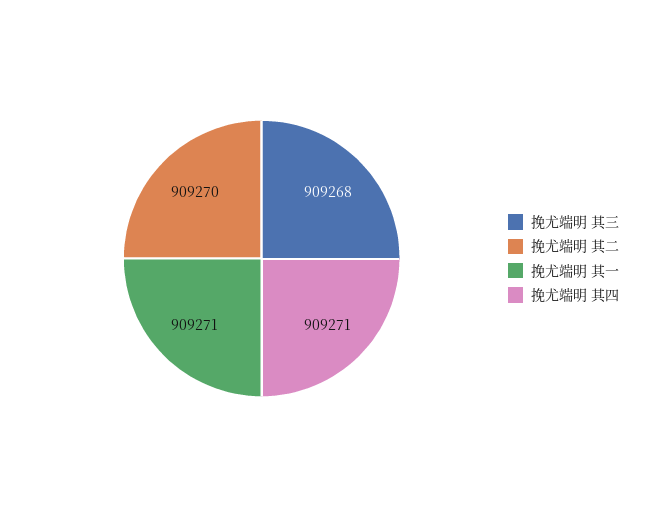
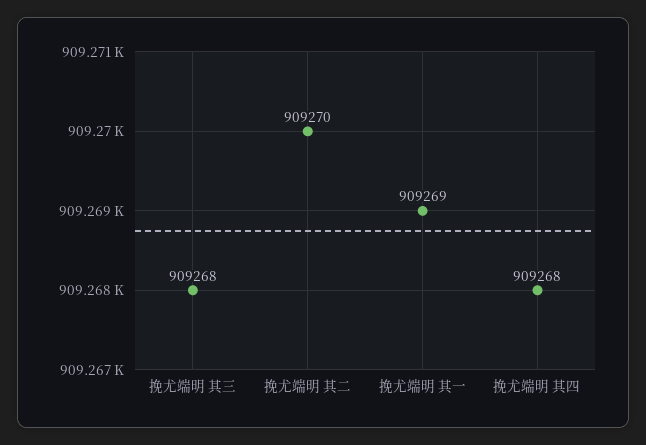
  {
    "挽尤端明 其三": 909268,
    "挽尤端明 其二": 909270,
-   "挽尤端明 其一": 909271,
+   "挽尤端明 其一": 909269,
-   "挽尤端明 其四": 909271
+   "挽尤端明 其四": 909268
  }

